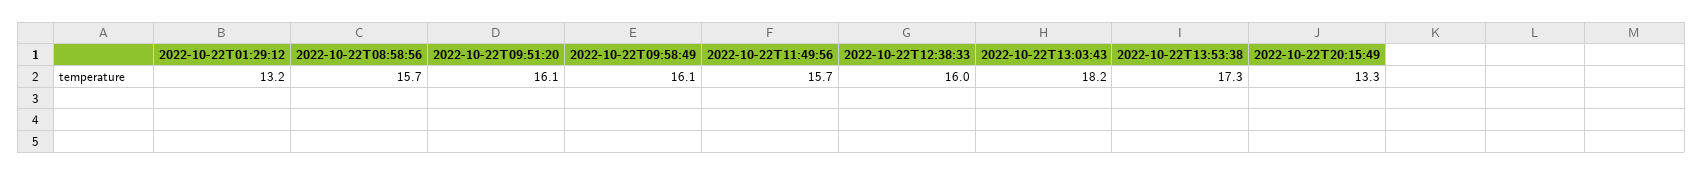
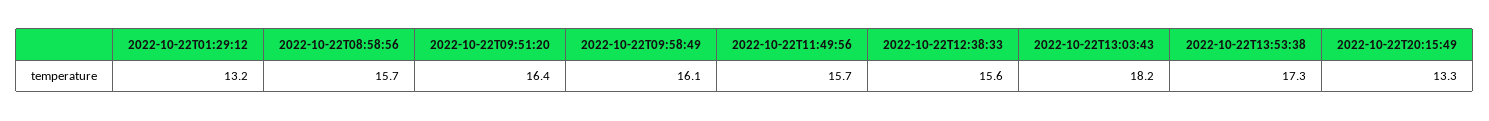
  {
    "2022-10-22T01:29:12": 13.2,
    "2022-10-22T08:58:56": 15.7,
-   "2022-10-22T09:51:20": 16.1,
+   "2022-10-22T09:51:20": 16.4,
    "2022-10-22T09:58:49": 16.1,
    "2022-10-22T11:49:56": 15.7,
-   "2022-10-22T12:38:33": 16,
+   "2022-10-22T12:38:33": 15.6,
    "2022-10-22T13:03:43": 18.2,
    "2022-10-22T13:53:38": 17.3,
    "2022-10-22T20:15:49": 13.3
  }

